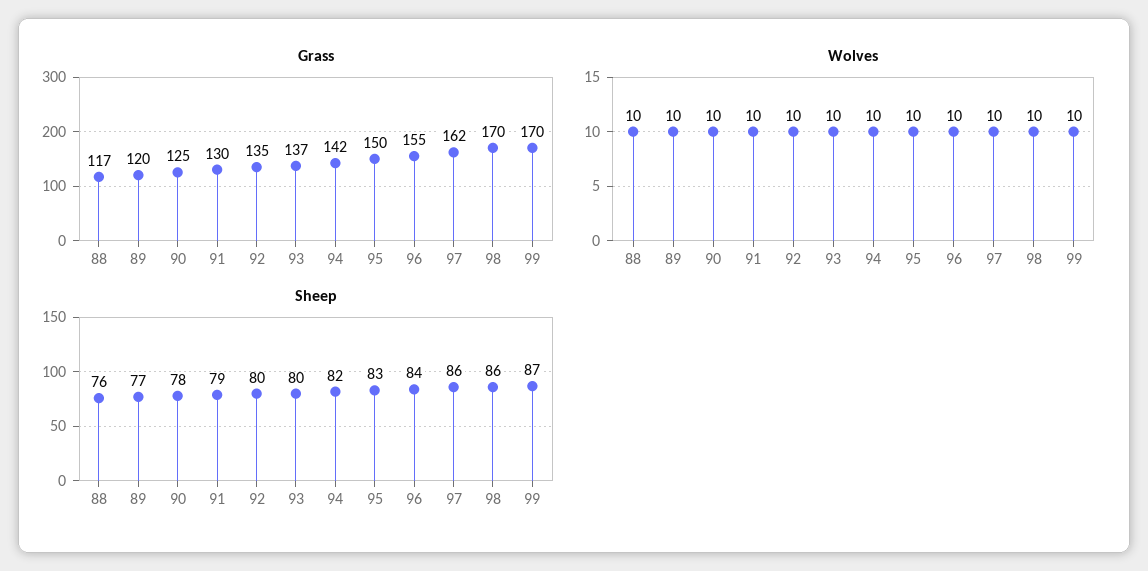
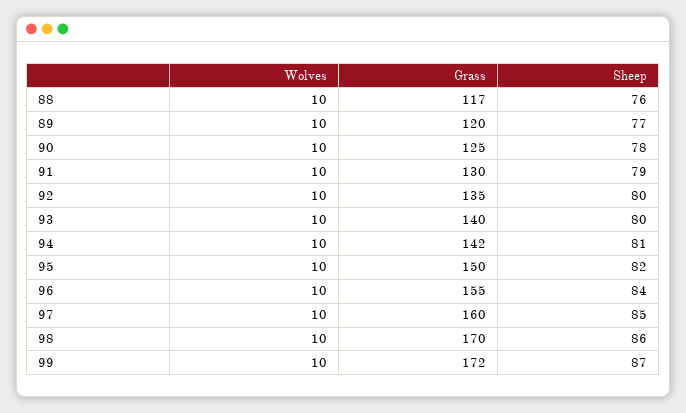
  {
    "Grass": {
      "88": 117,
      "89": 120,
      "90": 125,
      "91": 130,
      "92": 135,
-     "93": 137,
+     "93": 140,
      "94": 142,
      "95": 150,
      "96": 155,
-     "97": 162,
+     "97": 160,
      "98": 170,
-     "99": 170
+     "99": 172
    },
    "Wolves": {
      "88": 10,
      "89": 10,
      "90": 10,
      "91": 10,
      "92": 10,
      "93": 10,
      "94": 10,
      "95": 10,
      "96": 10,
      "97": 10,
      "98": 10,
      "99": 10
    },
    "Sheep": {
      "88": 76,
      "89": 77,
      "90": 78,
      "91": 79,
      "92": 80,
      "93": 80,
-     "94": 82,
+     "94": 81,
-     "95": 83,
+     "95": 82,
      "96": 84,
-     "97": 86,
+     "97": 85,
      "98": 86,
      "99": 87
    }
  }

